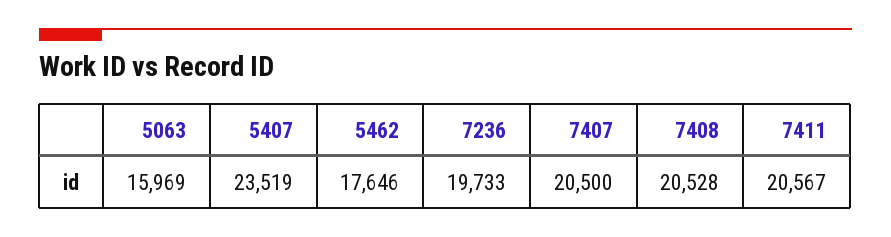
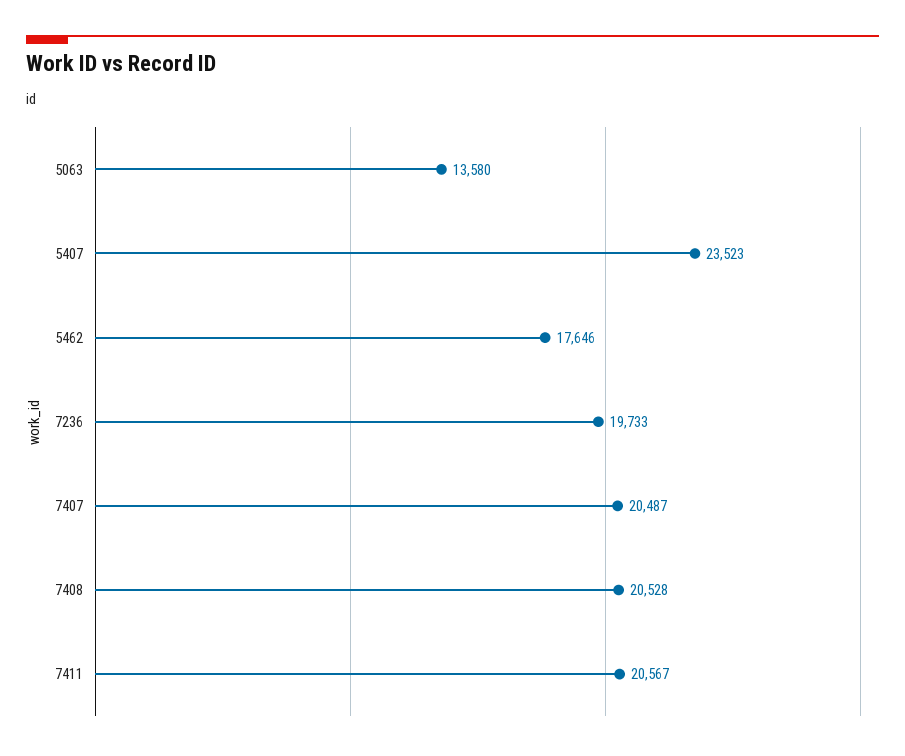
  {
-   "5063": 15969,
+   "5063": 13580,
-   "5407": 23519,
+   "5407": 23523,
    "5462": 17646,
    "7236": 19733,
-   "7407": 20500,
+   "7407": 20487,
    "7408": 20528,
    "7411": 20567
  }

